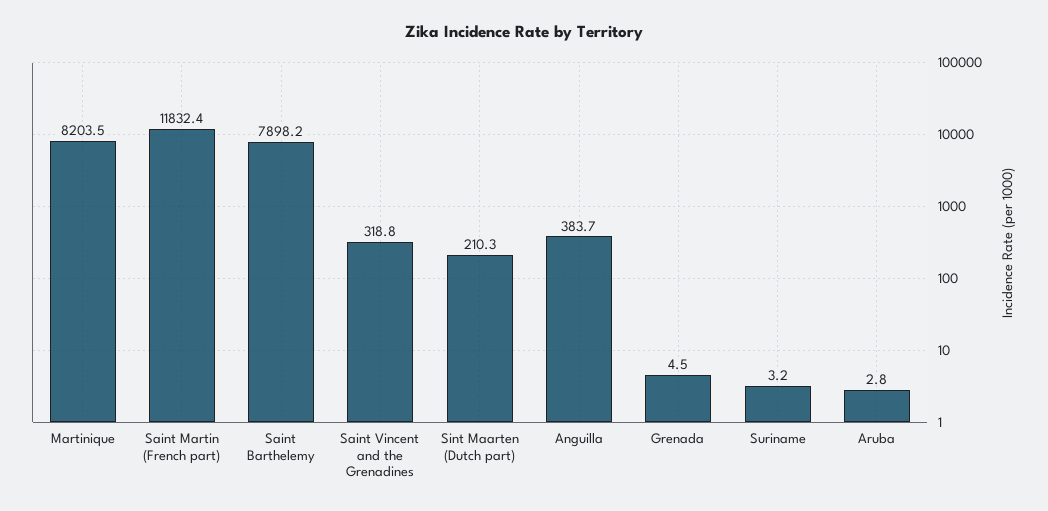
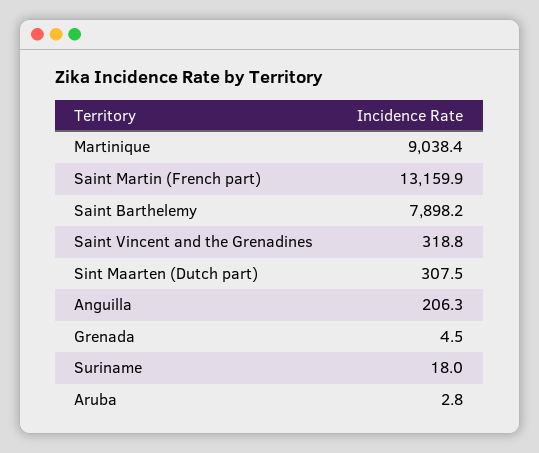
  {
-   "Martinique": 8203.5,
+   "Martinique": 9038.4,
-   "Saint Martin (French part)": 11832.4,
+   "Saint Martin (French part)": 13159.9,
    "Saint Barthelemy": 7898.2,
    "Saint Vincent and the Grenadines": 318.8,
-   "Sint Maarten (Dutch part)": 210.3,
+   "Sint Maarten (Dutch part)": 307.5,
-   "Anguilla": 383.7,
+   "Anguilla": 206.3,
    "Grenada": 4.5,
-   "Suriname": 3.2,
+   "Suriname": 18,
    "Aruba": 2.8
  }

